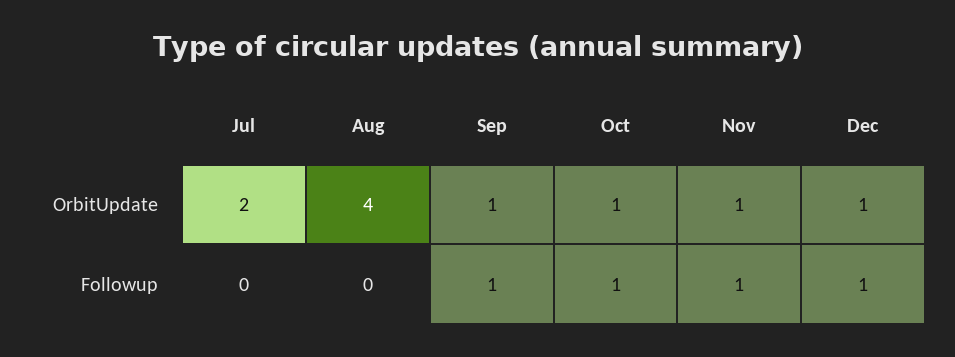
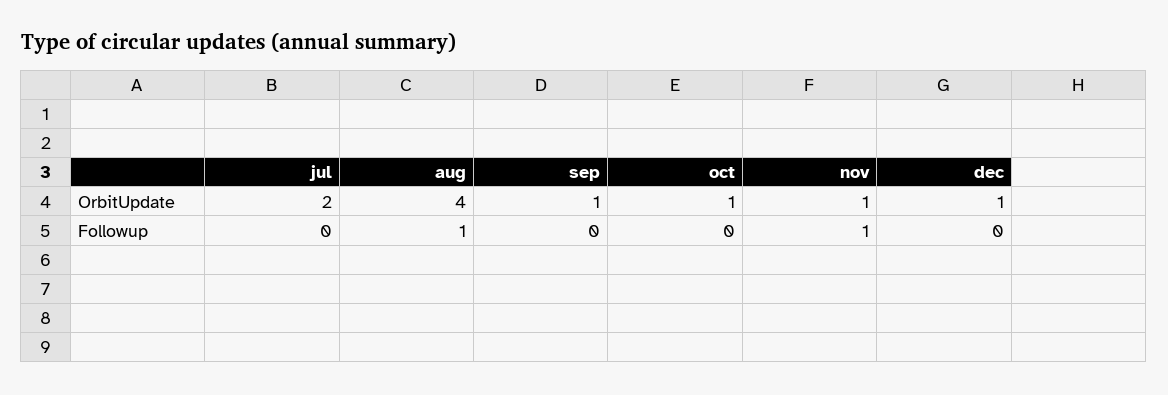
  {
    "Jul": {
      "OrbitUpdate": 2,
      "Followup": 0
    },
    "Aug": {
      "OrbitUpdate": 4,
-     "Followup": 0
+     "Followup": 1
    },
    "Sep": {
      "OrbitUpdate": 1,
-     "Followup": 1
+     "Followup": 0
    },
    "Oct": {
      "OrbitUpdate": 1,
-     "Followup": 1
+     "Followup": 0
    },
    "Nov": {
      "OrbitUpdate": 1,
      "Followup": 1
    },
    "Dec": {
      "OrbitUpdate": 1,
-     "Followup": 1
+     "Followup": 0
    }
  }

